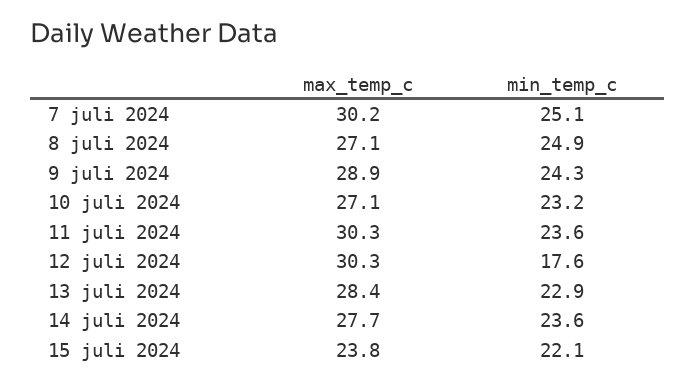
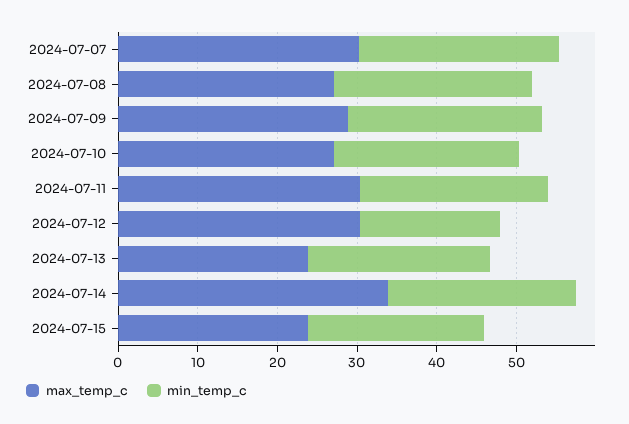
  {
    "max_temp_c": {
      "7 juli 2024": 30.2,
      "8 juli 2024": 27.1,
      "9 juli 2024": 28.9,
      "10 juli 2024": 27.1,
      "11 juli 2024": 30.3,
      "12 juli 2024": 30.3,
-     "13 juli 2024": 28.4,
+     "13 juli 2024": 24,
-     "14 juli 2024": 27.7,
+     "14 juli 2024": 34,
      "15 juli 2024": 23.8
    },
    "min_temp_c": {
      "7 juli 2024": 25.1,
      "8 juli 2024": 24.9,
      "9 juli 2024": 24.3,
      "10 juli 2024": 23.2,
      "11 juli 2024": 23.6,
      "12 juli 2024": 17.6,
      "13 juli 2024": 22.9,
      "14 juli 2024": 23.6,
      "15 juli 2024": 22.1
    }
  }

